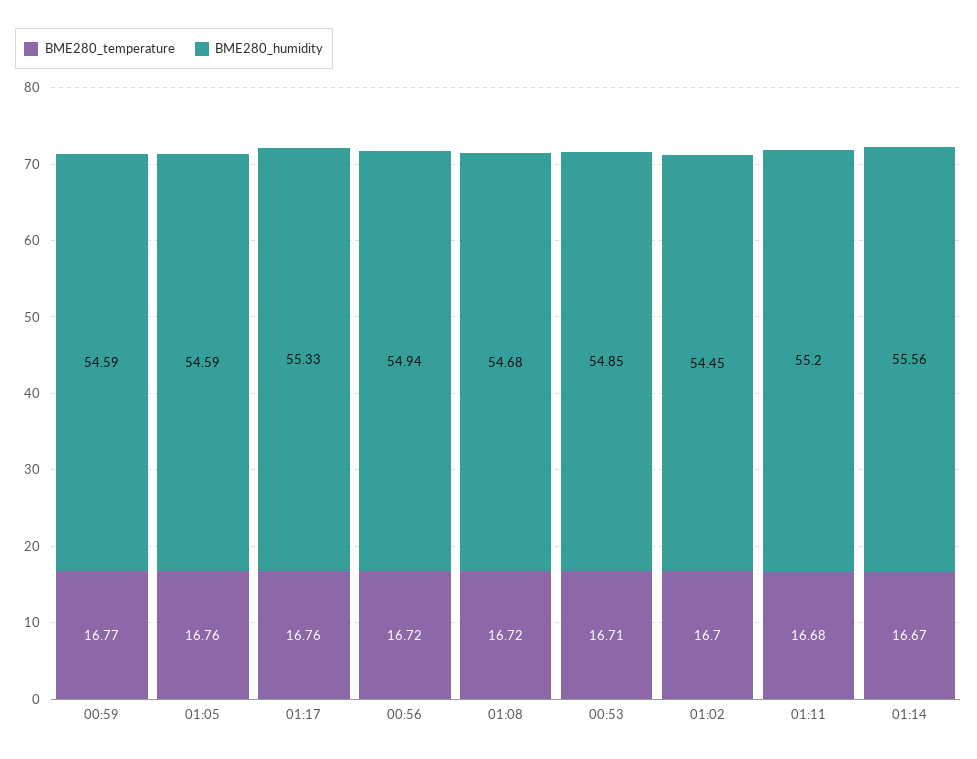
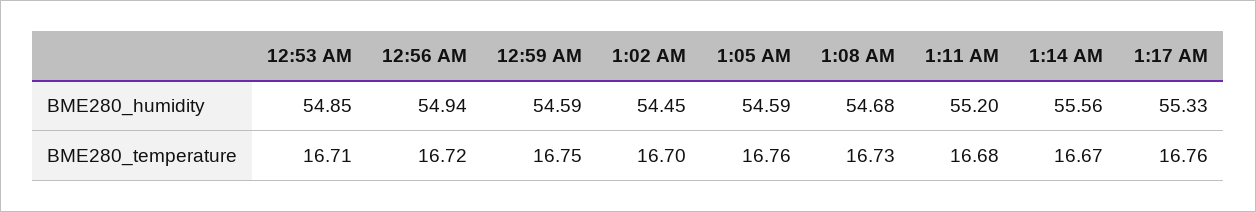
  {
    "BME280_temperature": {
-     "00:59": 16.77,
+     "00:59": 16.75,
      "01:05": 16.76,
      "01:17": 16.76,
      "00:56": 16.72,
-     "01:08": 16.72,
+     "01:08": 16.73,
      "00:53": 16.71,
      "01:02": 16.7,
      "01:11": 16.68,
      "01:14": 16.67
    },
    "BME280_humidity": {
      "00:59": 54.59,
      "01:05": 54.59,
      "01:17": 55.33,
      "00:56": 54.94,
      "01:08": 54.68,
      "00:53": 54.85,
      "01:02": 54.45,
      "01:11": 55.2,
      "01:14": 55.56
    }
  }

